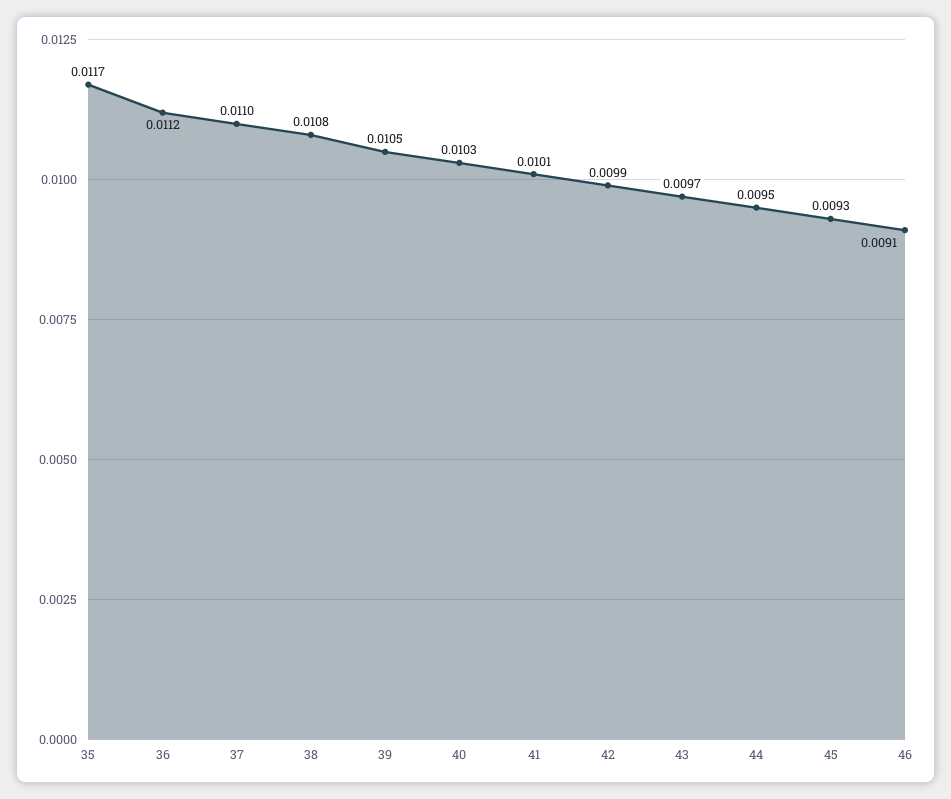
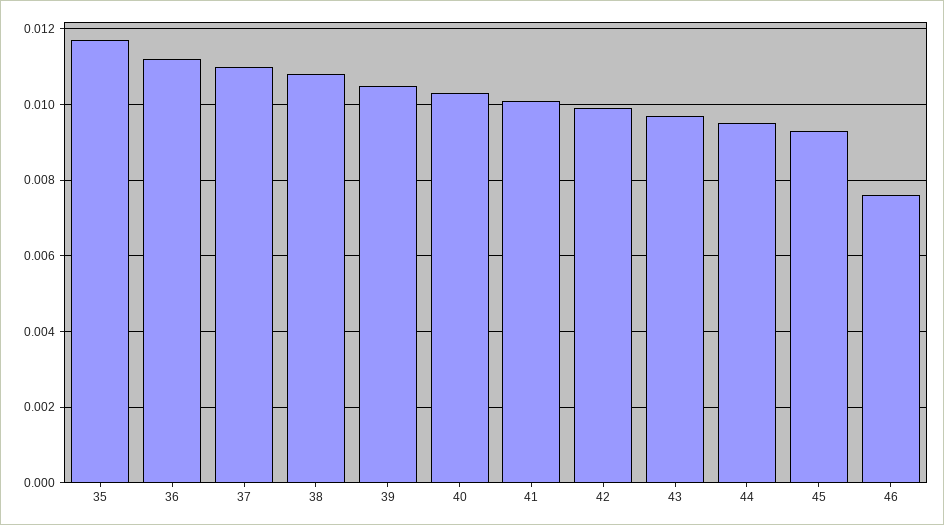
  {
    "35": 0.0117,
    "36": 0.0112,
    "37": 0.011,
    "38": 0.0108,
    "39": 0.0105,
    "40": 0.0103,
    "41": 0.0101,
    "42": 0.0099,
    "43": 0.0097,
    "44": 0.0095,
    "45": 0.0093,
-   "46": 0.0091
+   "46": 0.0075
  }

